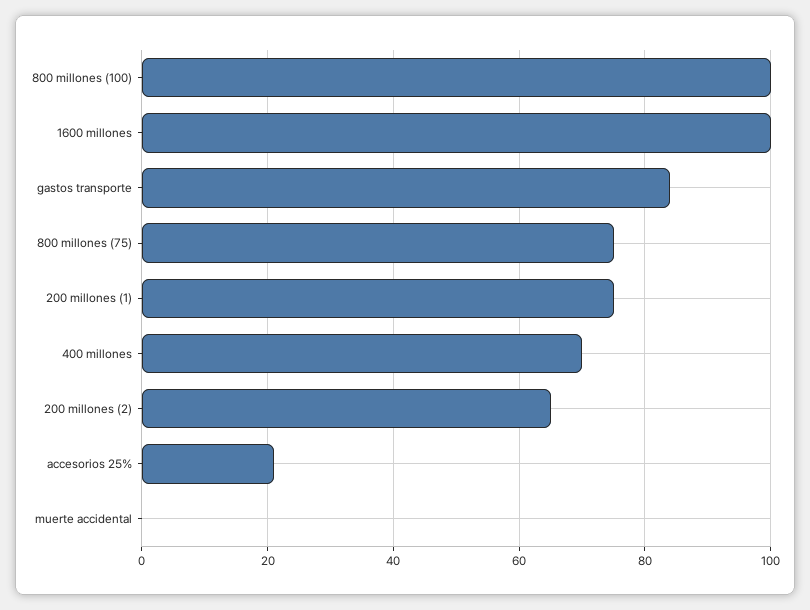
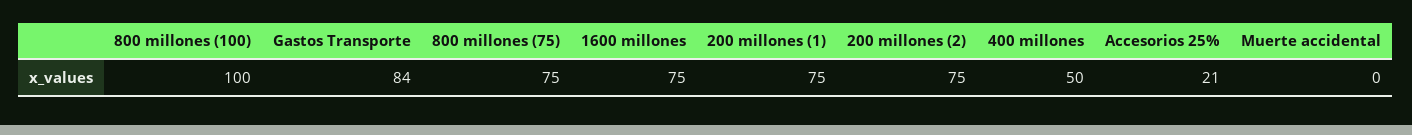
  {
    "800 millones (100)": 100,
-   "1600 millones": 100,
+   "1600 millones": 75,
    "gastos transporte": 84,
    "800 millones (75)": 75,
    "200 millones (1)": 75,
-   "400 millones": 70,
+   "400 millones": 50,
-   "200 millones (2)": 65,
+   "200 millones (2)": 75,
    "accesorios 25%": 21,
    "muerte accidental": 0
  }

